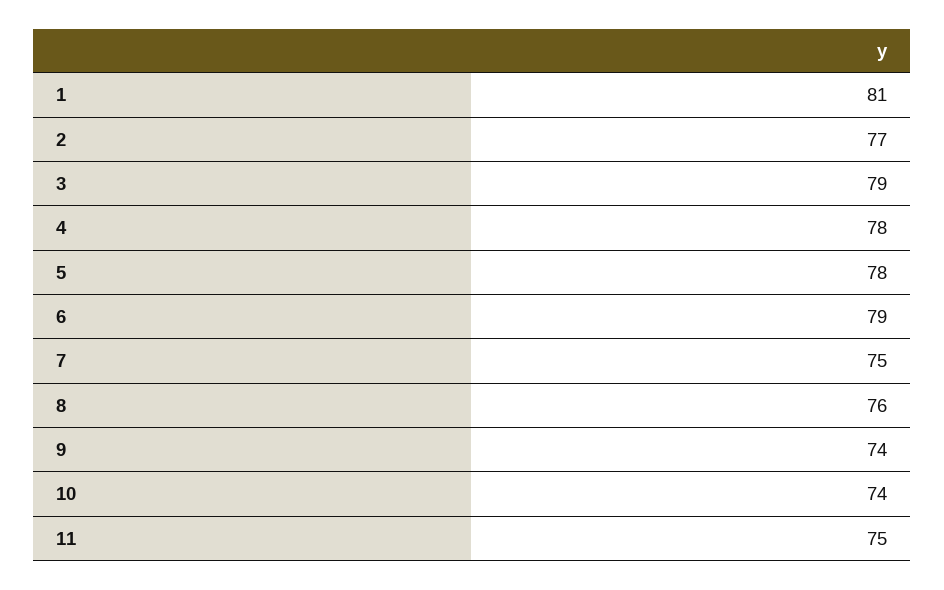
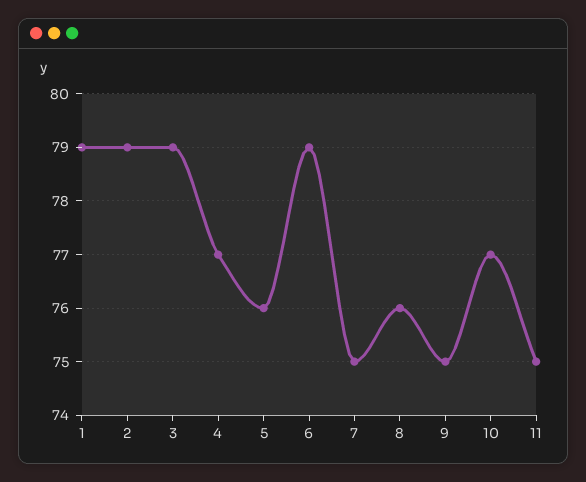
  {
-   "1": 81,
+   "1": 79,
-   "2": 77,
+   "2": 79,
    "3": 79,
-   "4": 78,
+   "4": 77,
-   "5": 78,
+   "5": 76,
    "6": 79,
    "7": 75,
    "8": 76,
-   "9": 74,
+   "9": 75,
-   "10": 74,
+   "10": 77,
    "11": 75
  }

